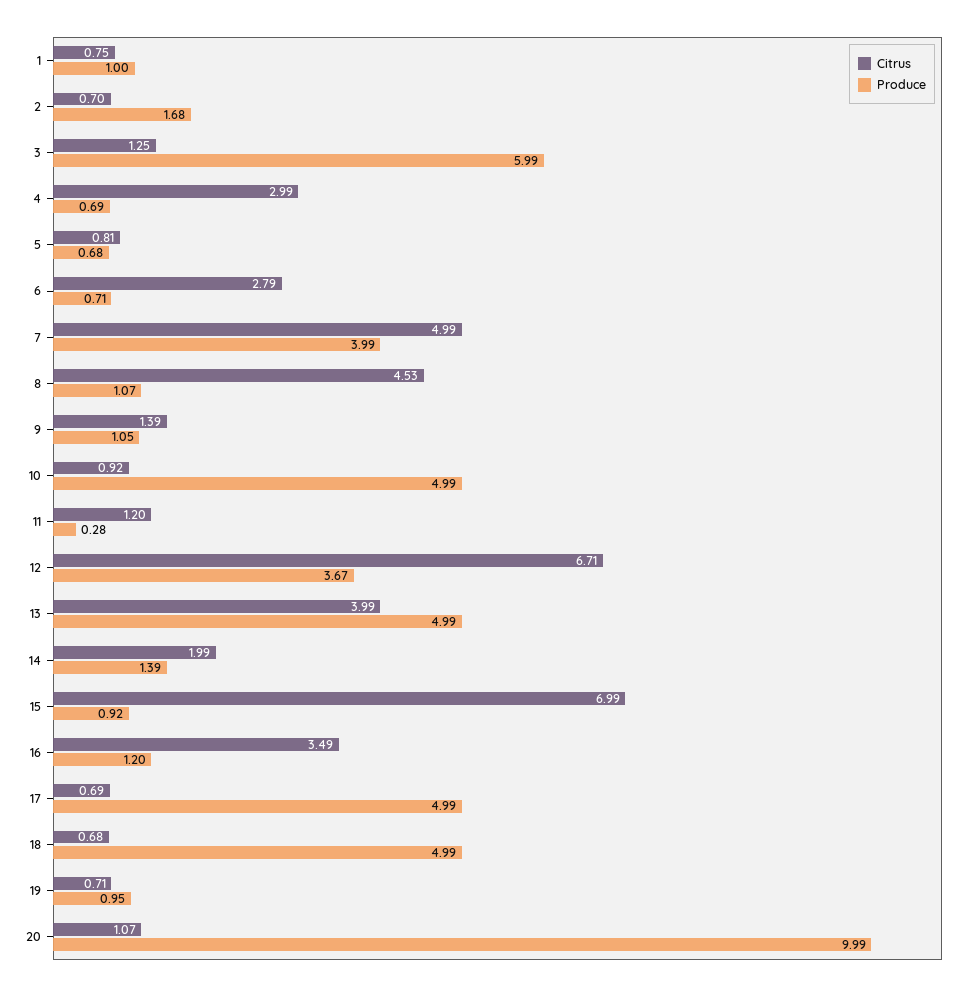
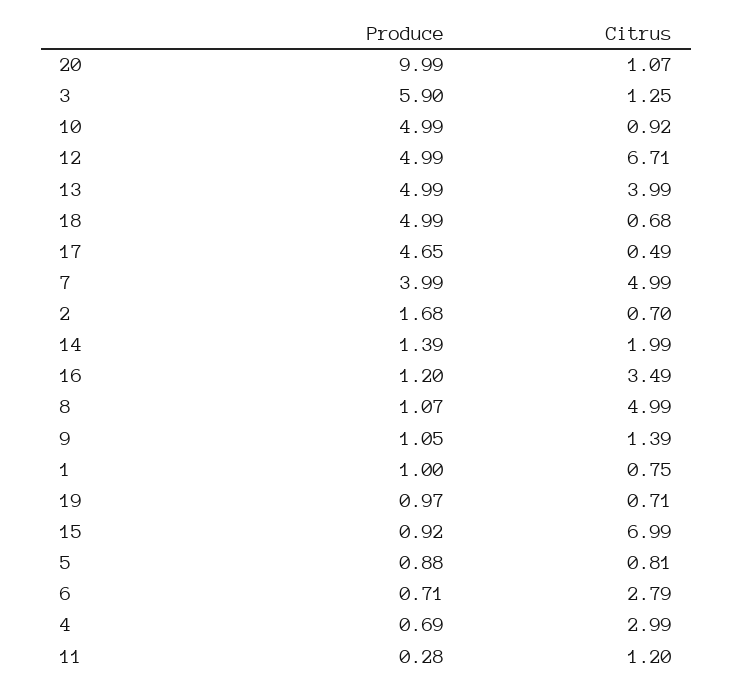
  {
    "Citrus": {
      "1": 0.75,
      "2": 0.7,
      "3": 1.25,
      "4": 2.99,
      "5": 0.81,
      "6": 2.79,
      "7": 4.99,
-     "8": 4.53,
+     "8": 4.99,
      "9": 1.39,
      "10": 0.92,
      "11": 1.2,
      "12": 6.71,
      "13": 3.99,
      "14": 1.99,
      "15": 6.99,
      "16": 3.49,
-     "17": 0.69,
+     "17": 0.49,
      "18": 0.68,
      "19": 0.71,
      "20": 1.07
    },
    "Produce": {
      "1": 1,
      "2": 1.68,
-     "3": 5.99,
+     "3": 5.9,
      "4": 0.69,
-     "5": 0.68,
+     "5": 0.88,
      "6": 0.71,
      "7": 3.99,
      "8": 1.07,
      "9": 1.05,
      "10": 4.99,
      "11": 0.28,
-     "12": 3.67,
+     "12": 4.99,
      "13": 4.99,
      "14": 1.39,
      "15": 0.92,
      "16": 1.2,
-     "17": 4.99,
+     "17": 4.65,
      "18": 4.99,
-     "19": 0.95,
+     "19": 0.97,
      "20": 9.99
    }
  }

